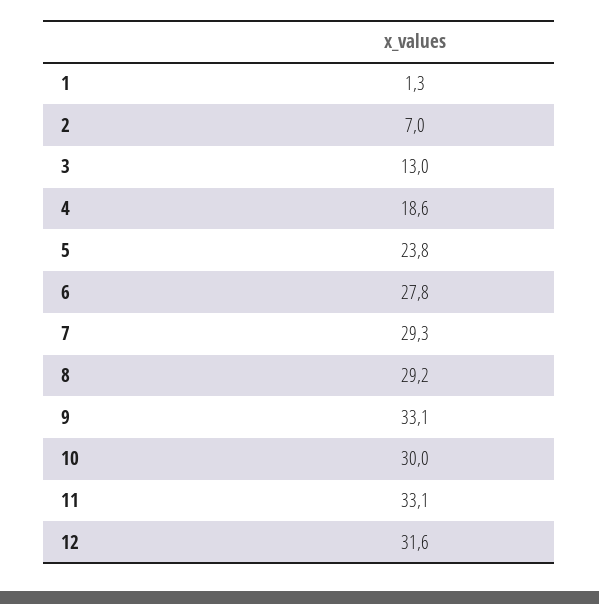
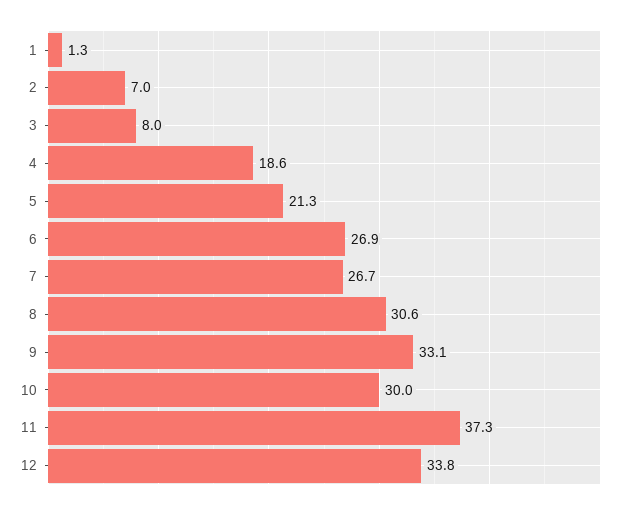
  {
    "1": 1.3,
    "2": 7,
-   "3": 13,
+   "3": 8,
    "4": 18.6,
-   "5": 23.8,
+   "5": 21.3,
-   "6": 27.8,
+   "6": 26.9,
-   "7": 29.3,
+   "7": 26.7,
-   "8": 29.2,
+   "8": 30.6,
    "9": 33.1,
    "10": 30,
-   "11": 33.1,
+   "11": 37.3,
-   "12": 31.6
+   "12": 33.8
  }

